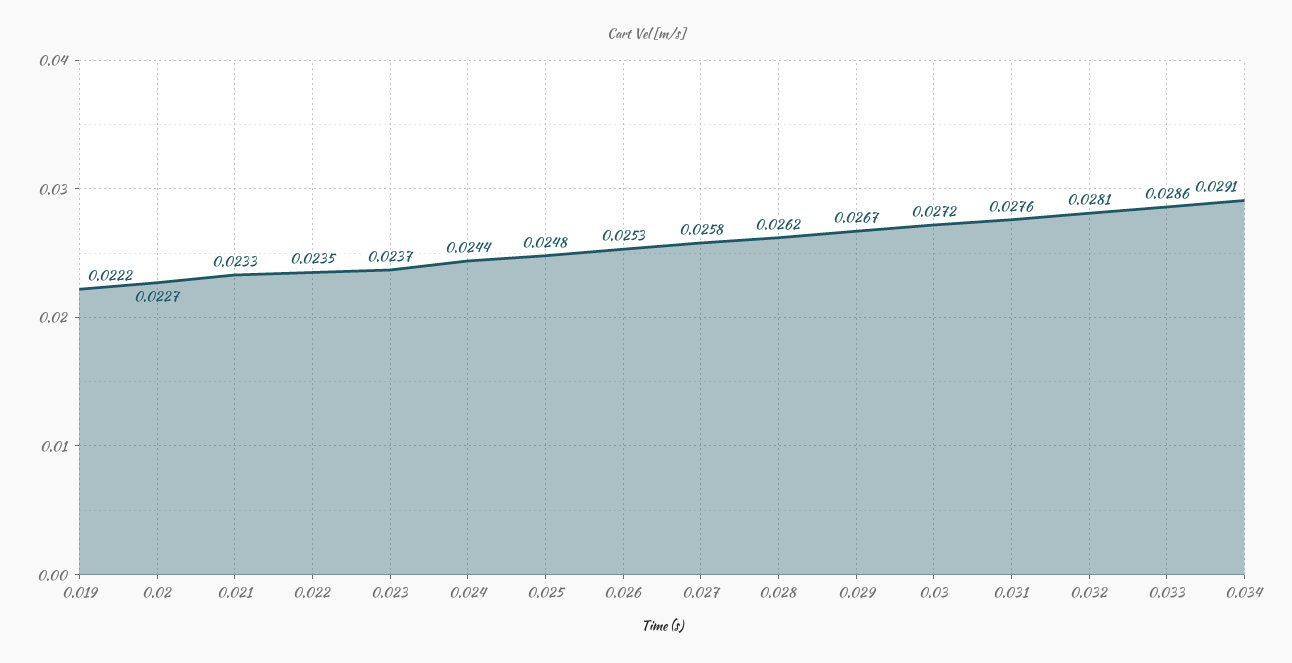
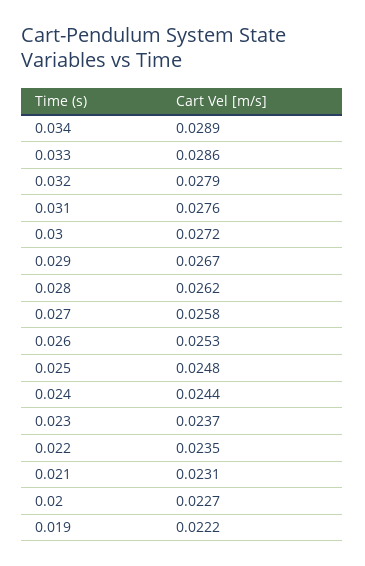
  {
    "0.019": 0.0222,
    "0.02": 0.0227,
-   "0.021": 0.0233,
+   "0.021": 0.0231,
    "0.022": 0.0235,
    "0.023": 0.0237,
    "0.024": 0.0244,
    "0.025": 0.0248,
    "0.026": 0.0253,
    "0.027": 0.0258,
    "0.028": 0.0262,
    "0.029": 0.0267,
    "0.03": 0.0272,
    "0.031": 0.0276,
-   "0.032": 0.0281,
+   "0.032": 0.0279,
    "0.033": 0.0286,
-   "0.034": 0.0291
+   "0.034": 0.0289
  }

